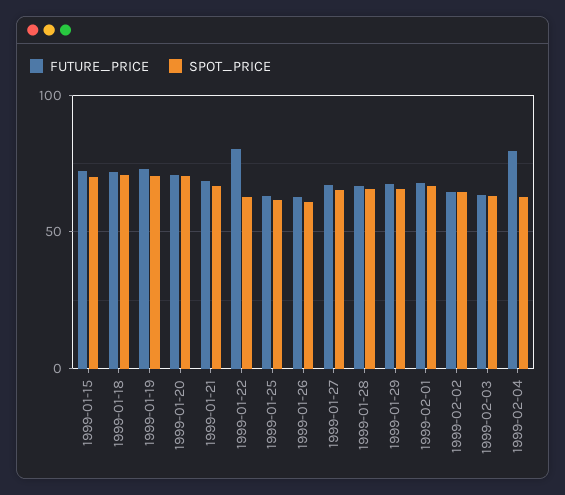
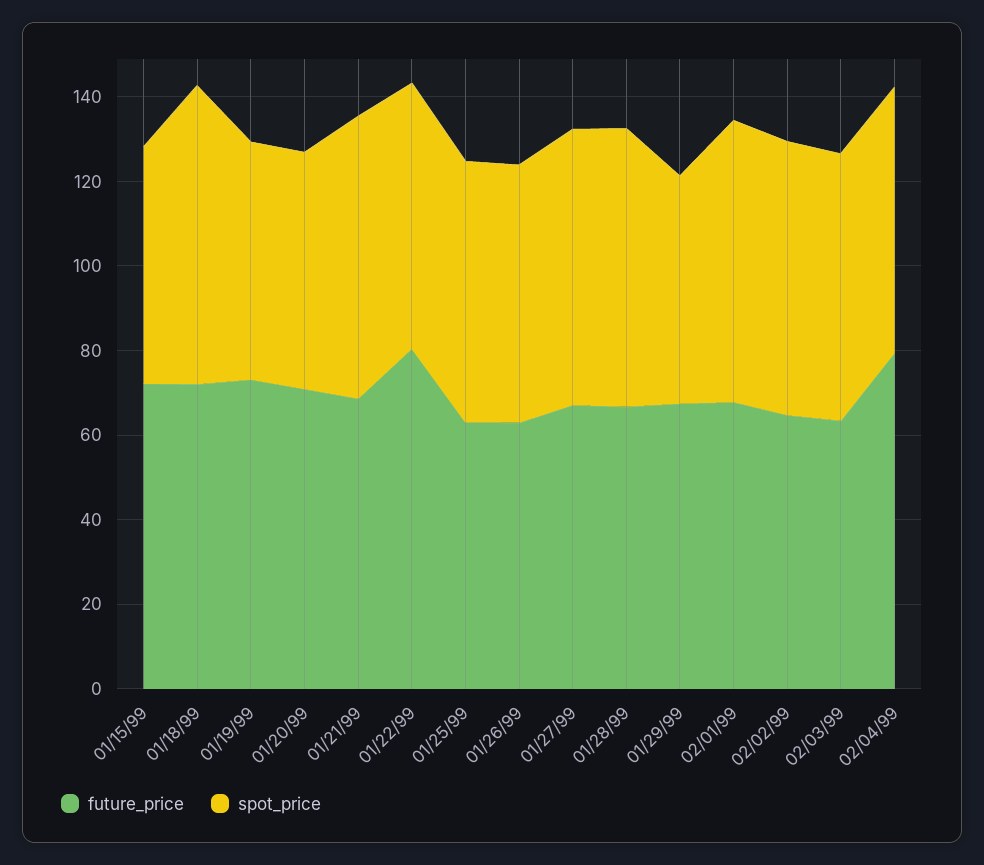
  {
    "FUTURE_PRICE": {
      "1999-01-15": 70,
      "1999-01-18": 70,
      "1999-01-19": 75,
      "1999-01-20": 70,
      "1999-01-21": 70,
      "1999-01-22": 80,
      "1999-01-25": 65,
      "1999-01-26": 65,
      "1999-01-27": 65,
      "1999-01-28": 65,
      "1999-01-29": 65,
      "1999-02-01": 70,
      "1999-02-02": 65,
      "1999-02-03": 65,
      "1999-02-04": 80
    },
    "SPOT_PRICE": {
-     "1999-01-15": 70,
+     "1999-01-15": 55,
      "1999-01-18": 70,
-     "1999-01-19": 70,
+     "1999-01-19": 55,
-     "1999-01-20": 70,
+     "1999-01-20": 55,
      "1999-01-21": 65,
      "1999-01-22": 65,
      "1999-01-25": 60,
      "1999-01-26": 60,
      "1999-01-27": 65,
      "1999-01-28": 65,
-     "1999-01-29": 65,
+     "1999-01-29": 55,
      "1999-02-01": 65,
      "1999-02-02": 65,
      "1999-02-03": 65,
      "1999-02-04": 65
    }
  }

